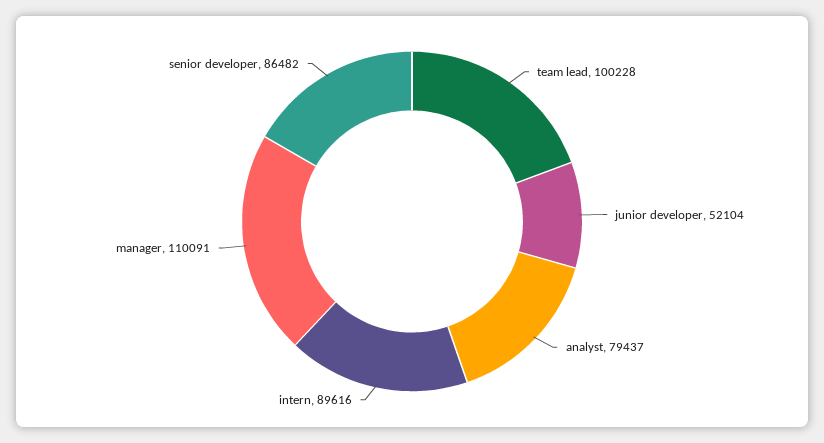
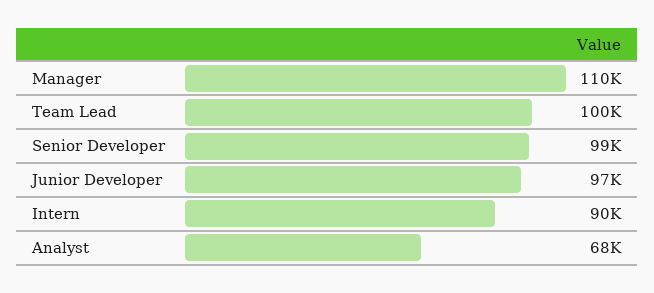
  {
    "team lead": 100228,
-   "junior developer": 52104,
+   "junior developer": 97000,
-   "analyst": 79437,
+   "analyst": 68000,
    "intern": 89616,
    "manager": 110091,
-   "senior developer": 86482
+   "senior developer": 99000
  }

